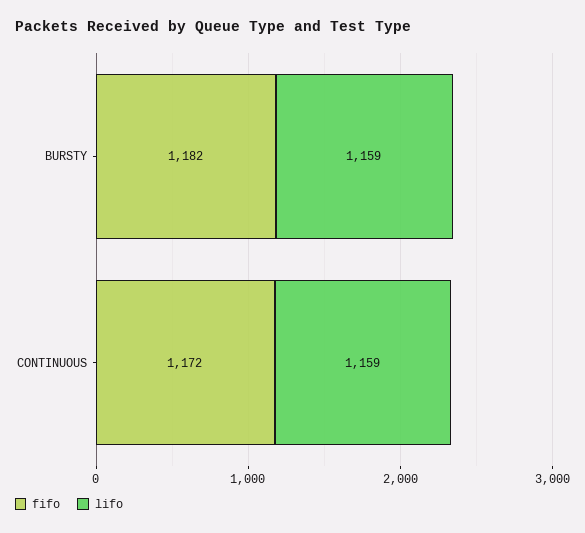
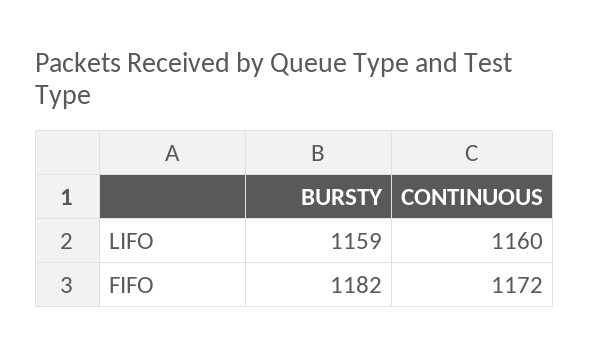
  {
    "fifo": {
      "BURSTY": 1182,
      "CONTINUOUS": 1172
    },
    "lifo": {
      "BURSTY": 1159,
-     "CONTINUOUS": 1159
+     "CONTINUOUS": 1160
    }
  }

